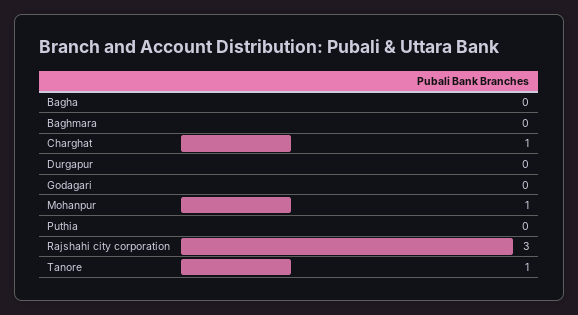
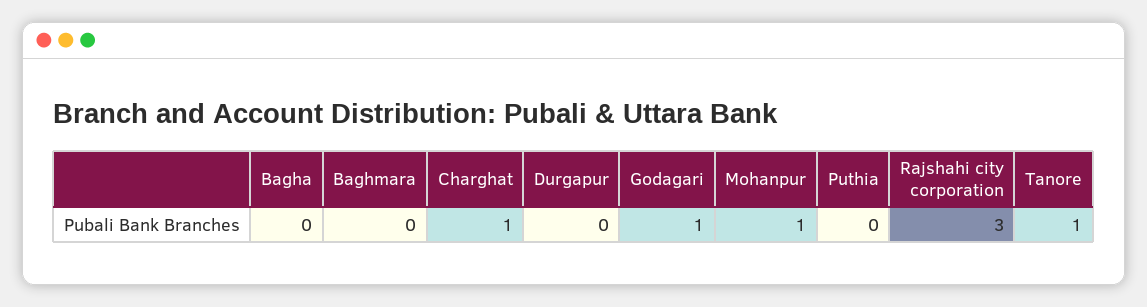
  {
    "Bagha": 0,
    "Baghmara": 0,
    "Charghat": 1,
    "Durgapur": 0,
-   "Godagari": 0,
+   "Godagari": 1,
    "Mohanpur": 1,
    "Puthia": 0,
    "Rajshahi city corporation": 3,
    "Tanore": 1
  }

